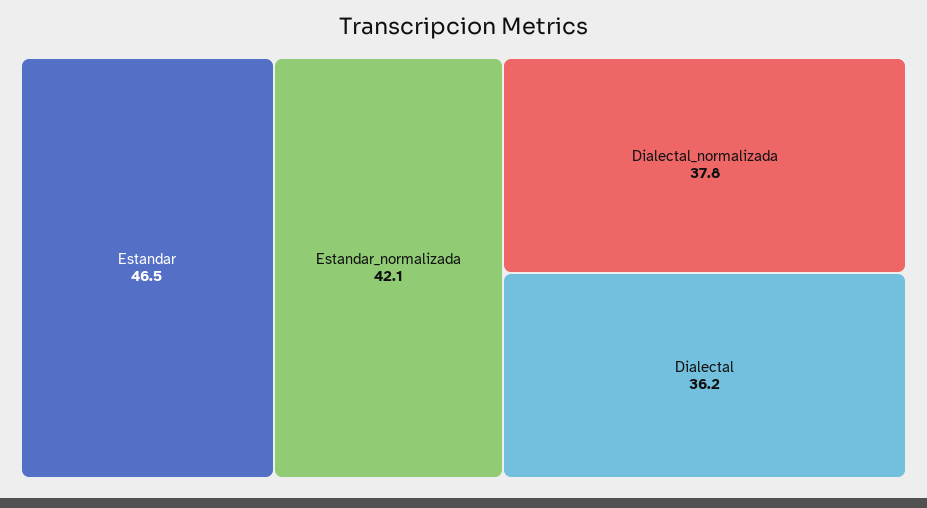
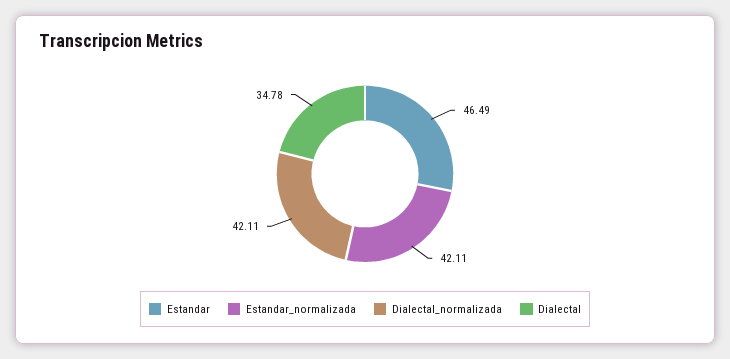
  {
    "Estandar": 46.49,
    "Estandar_normalizada": 42.11,
-   "Dialectal_normalizada": 37.8,
+   "Dialectal_normalizada": 42.11,
-   "Dialectal": 36.2
+   "Dialectal": 34.78
  }

